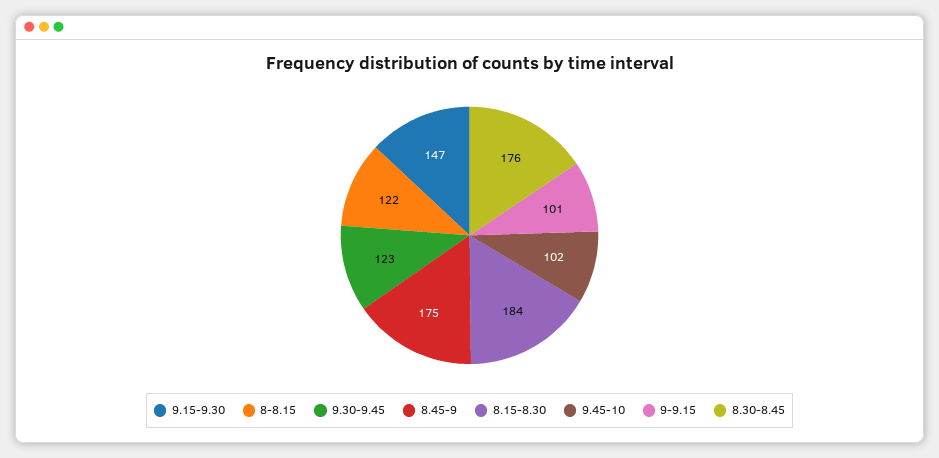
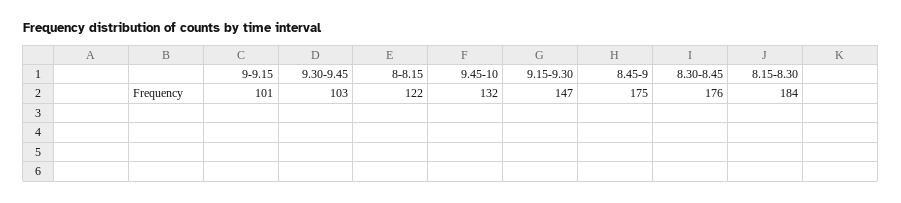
  {
    "9.15-9.30": 147,
    "8-8.15": 122,
-   "9.30-9.45": 123,
+   "9.30-9.45": 103,
    "8.45-9": 175,
    "8.15-8.30": 184,
-   "9.45-10": 102,
+   "9.45-10": 132,
    "9-9.15": 101,
    "8.30-8.45": 176
  }

